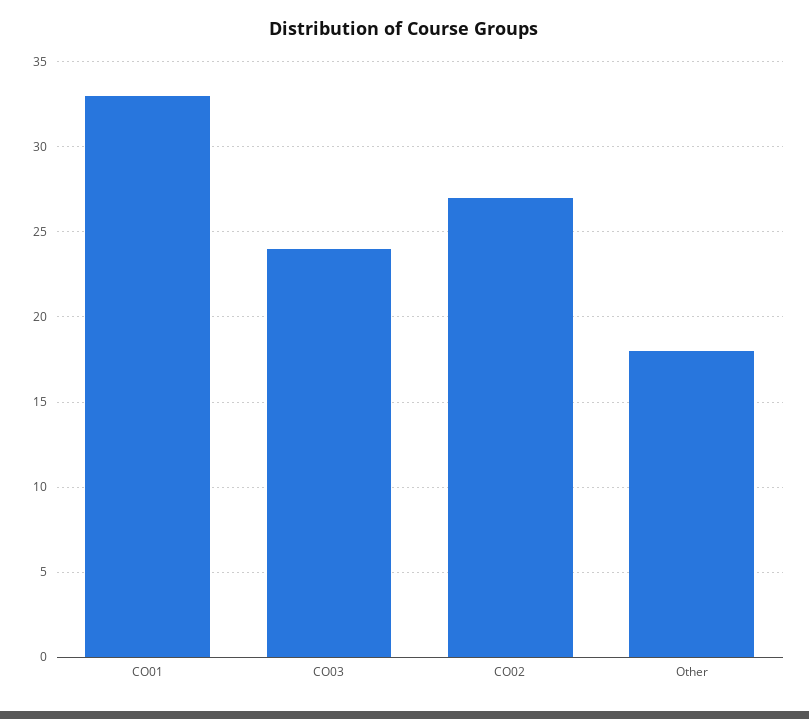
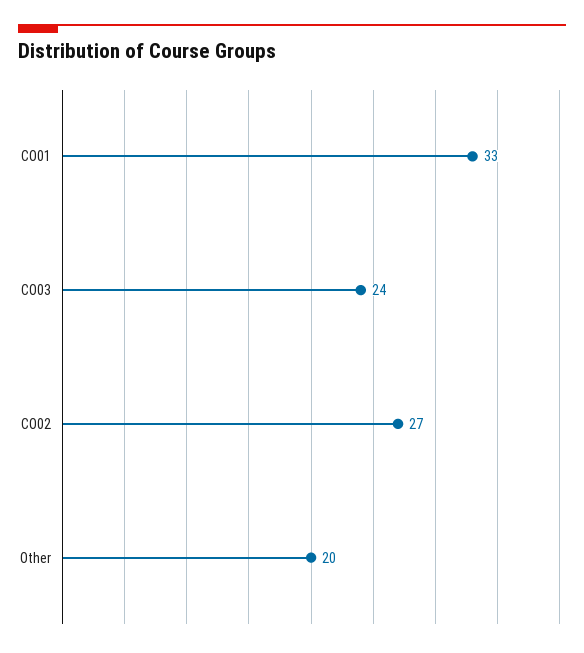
  {
    "CO01": 33,
    "CO03": 24,
    "CO02": 27,
-   "Other": 18
+   "Other": 20
  }

